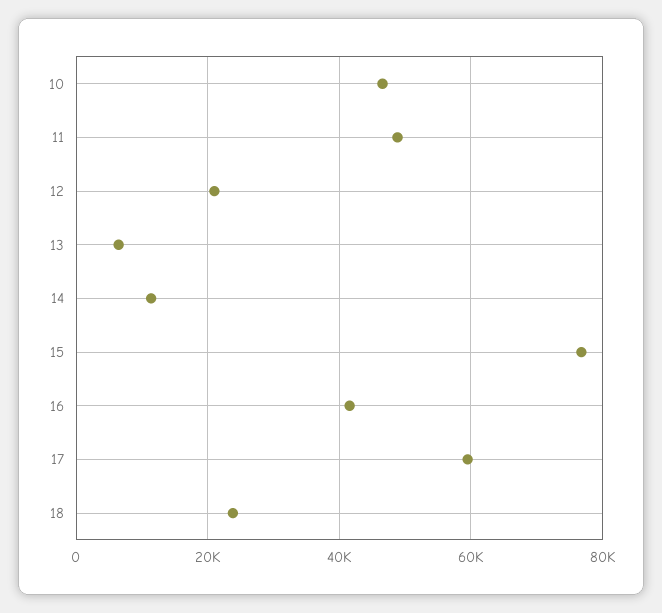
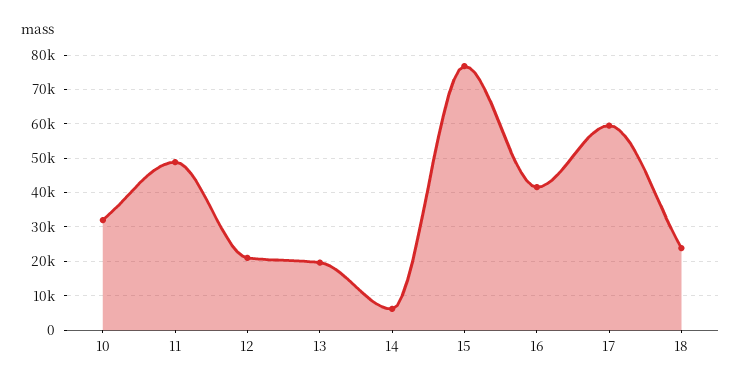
  {
-   "10": 46000,
+   "10": 32000,
    "11": 48000,
    "12": 22000,
-   "13": 6000,
+   "13": 20000,
-   "14": 12000,
+   "14": 6000,
    "15": 76000,
    "16": 42000,
    "17": 60000,
    "18": 24000
  }

